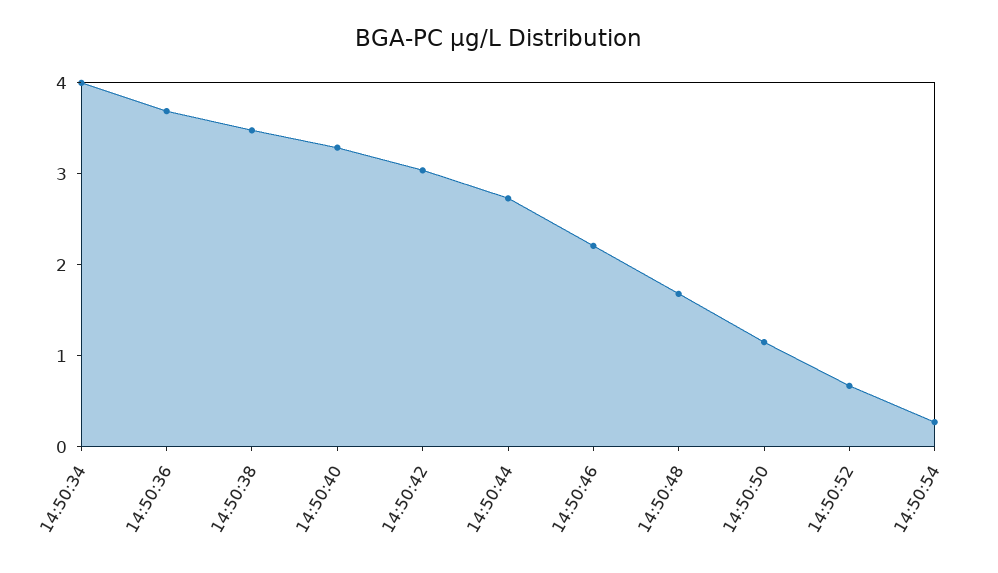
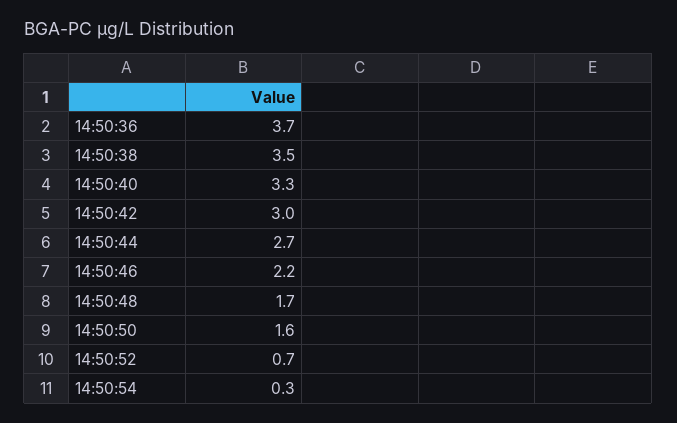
  {
-   "14:50:34": 4,
    "14:50:36": 3.7,
    "14:50:38": 3.5,
    "14:50:40": 3.3,
    "14:50:42": 3,
    "14:50:44": 2.7,
    "14:50:46": 2.2,
    "14:50:48": 1.7,
-   "14:50:50": 1.2,
+   "14:50:50": 1.6,
    "14:50:52": 0.7,
    "14:50:54": 0.3
  }

